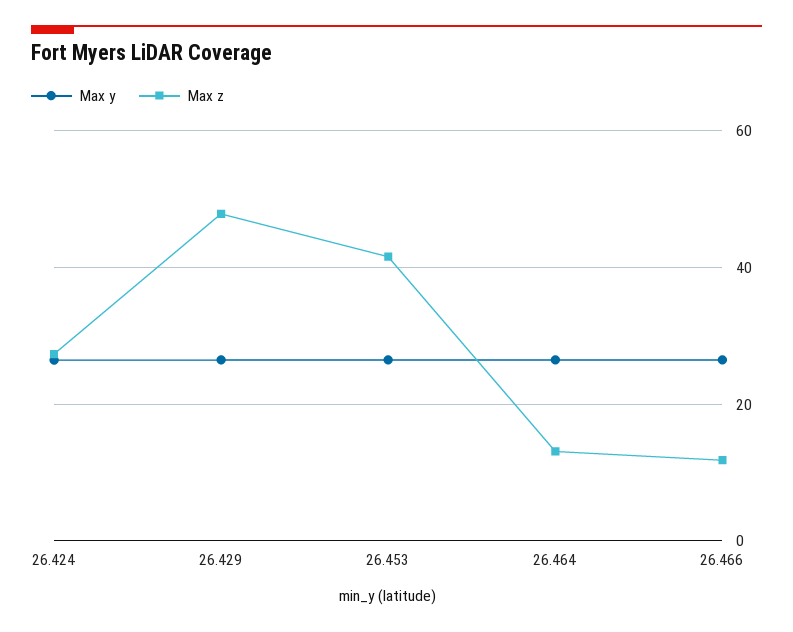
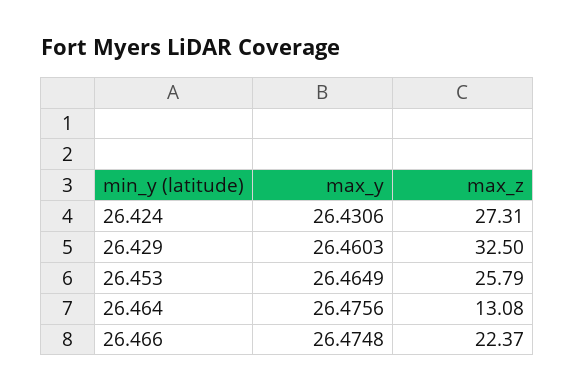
  {
    "Max y": {
      "26.424": 26.4306,
      "26.429": 26.4603,
      "26.453": 26.4649,
      "26.464": 26.4756,
      "26.466": 26.4748
    },
    "Max z": {
      "26.424": 27.31,
-     "26.429": 48,
+     "26.429": 32.5,
-     "26.453": 42,
+     "26.453": 25.79,
      "26.464": 13.08,
-     "26.466": 12
+     "26.466": 22.37
    }
  }

